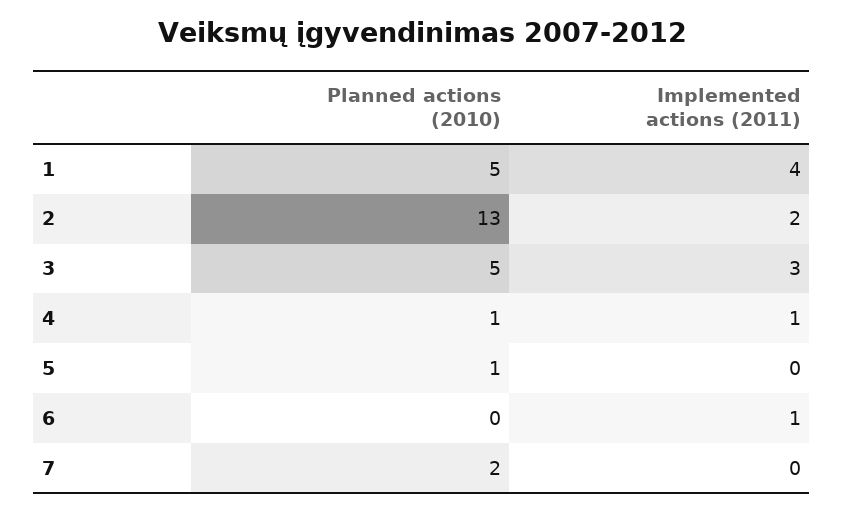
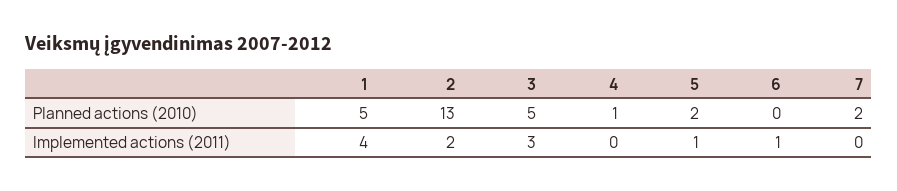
  {
    "Planned actions (2010)": {
      "1": 5,
      "2": 13,
      "3": 5,
      "4": 1,
-     "5": 1,
+     "5": 2,
      "6": 0,
      "7": 2
    },
    "Implemented actions (2011)": {
      "1": 4,
      "2": 2,
      "3": 3,
-     "4": 1,
+     "4": 0,
-     "5": 0,
+     "5": 1,
      "6": 1,
      "7": 0
    }
  }

